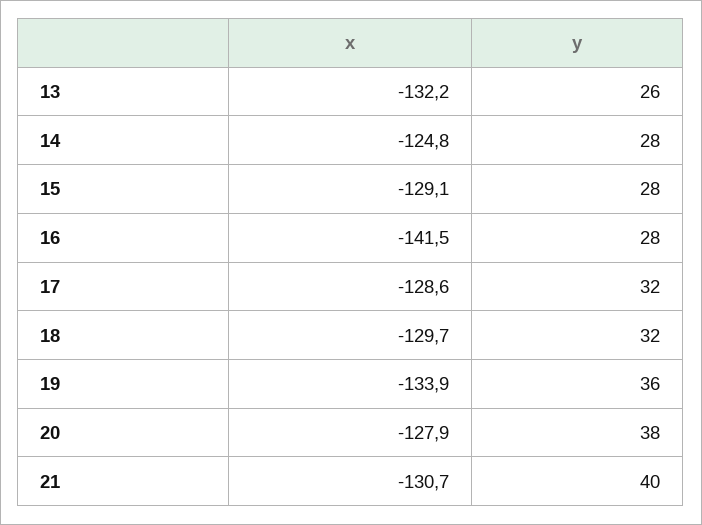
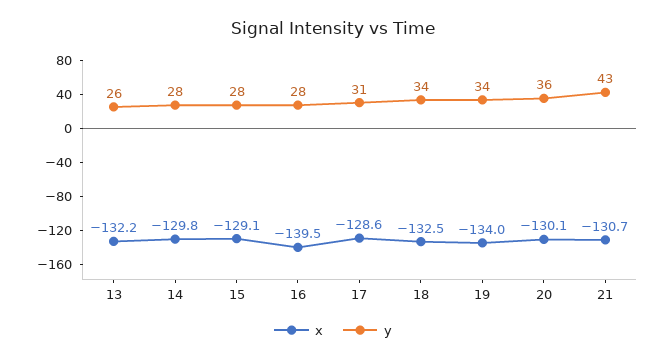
  {
    "x": {
      "13": -132.2,
-     "14": -124.8,
+     "14": -129.8,
      "15": -129.1,
-     "16": -141.5,
+     "16": -139.5,
      "17": -128.6,
-     "18": -129.7,
+     "18": -132.5,
-     "19": -133.9,
+     "19": -134,
-     "20": -127.9,
+     "20": -130.1,
      "21": -130.7
    },
    "y": {
      "13": 26,
      "14": 28,
      "15": 28,
      "16": 28,
-     "17": 32,
+     "17": 31,
-     "18": 32,
+     "18": 34,
-     "19": 36,
+     "19": 34,
-     "20": 38,
+     "20": 36,
-     "21": 40
+     "21": 43
    }
  }

